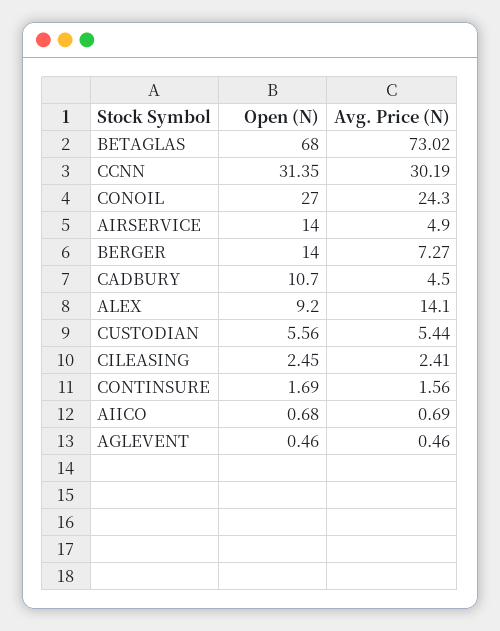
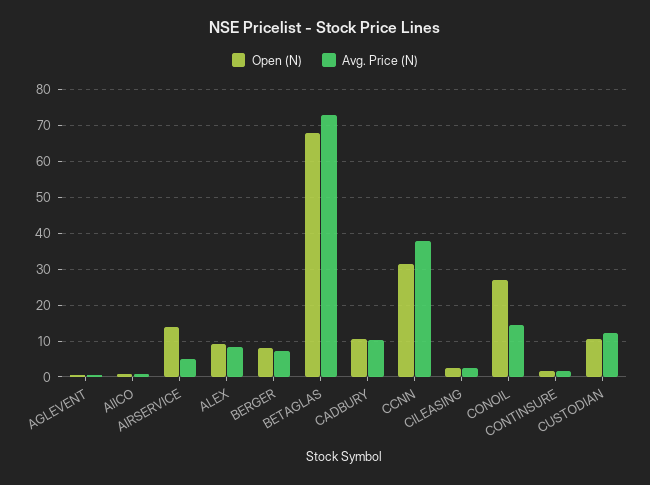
  {
    "Open (N)": {
      "BETAGLAS": 68,
      "CCNN": 31.35,
      "CONOIL": 27,
      "AIRSERVICE": 14,
-     "BERGER": 14,
+     "BERGER": 8,
      "CADBURY": 10.7,
      "ALEX": 9.2,
-     "CUSTODIAN": 5.56,
+     "CUSTODIAN": 10,
      "CILEASING": 2.45,
      "CONTINSURE": 1.69,
      "AIICO": 0.68,
      "AGLEVENT": 0.46
    },
    "Avg. Price (N)": {
      "BETAGLAS": 73.02,
-     "CCNN": 30.19,
+     "CCNN": 38,
-     "CONOIL": 24.3,
+     "CONOIL": 14,
      "AIRSERVICE": 4.9,
      "BERGER": 7.27,
-     "CADBURY": 4.5,
+     "CADBURY": 10,
-     "ALEX": 14.1,
+     "ALEX": 8,
-     "CUSTODIAN": 5.44,
+     "CUSTODIAN": 12,
      "CILEASING": 2.41,
      "CONTINSURE": 1.56,
      "AIICO": 0.69,
      "AGLEVENT": 0.46
    }
  }

